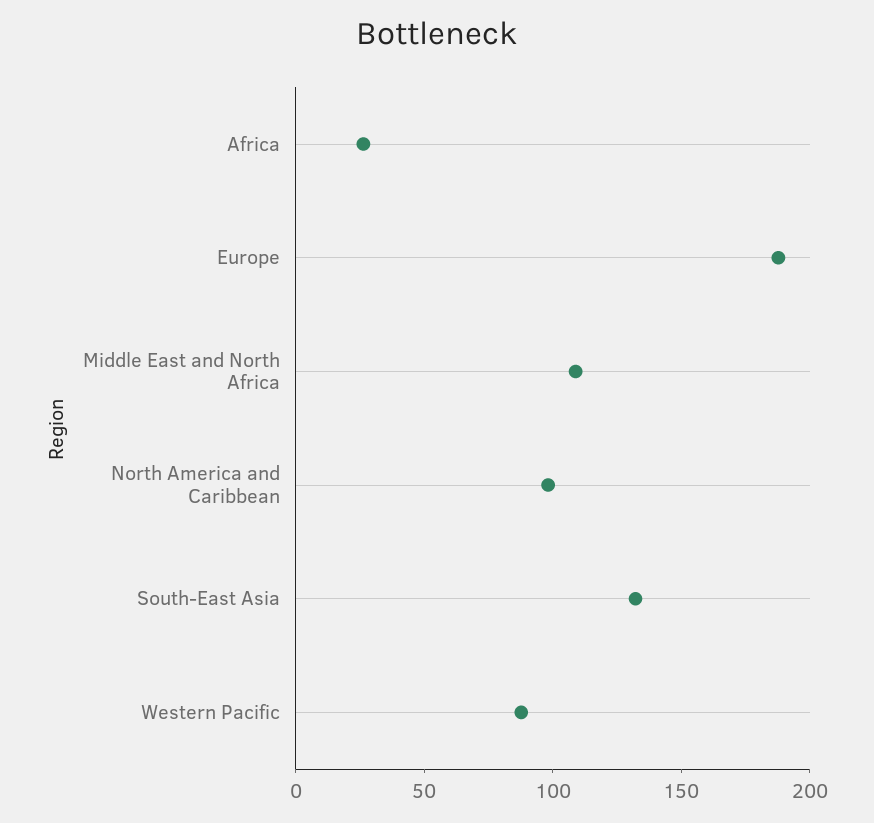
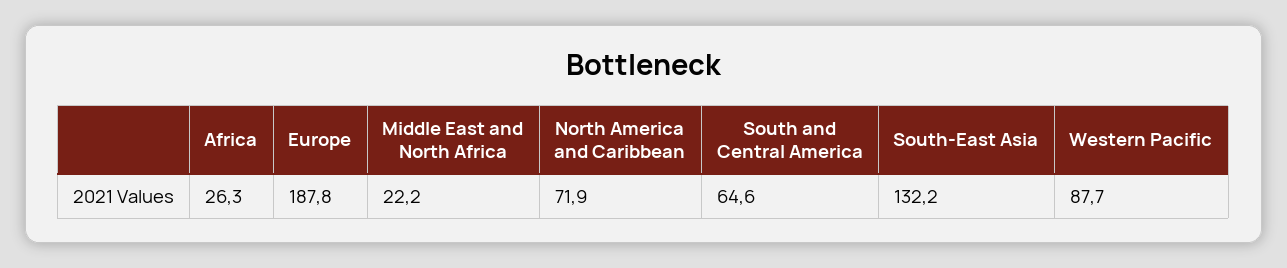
  {
    "Africa": 26.3,
    "Europe": 187.8,
-   "Middle East and North Africa": 110,
+   "Middle East and North Africa": 22.2,
-   "North America and Caribbean": 100,
+   "North America and Caribbean": 71.9,
    "South-East Asia": 132.2,
-   "Western Pacific": 87.7
+   "Western Pacific": 87.7,
+   "South and Central America": 64.6
  }

